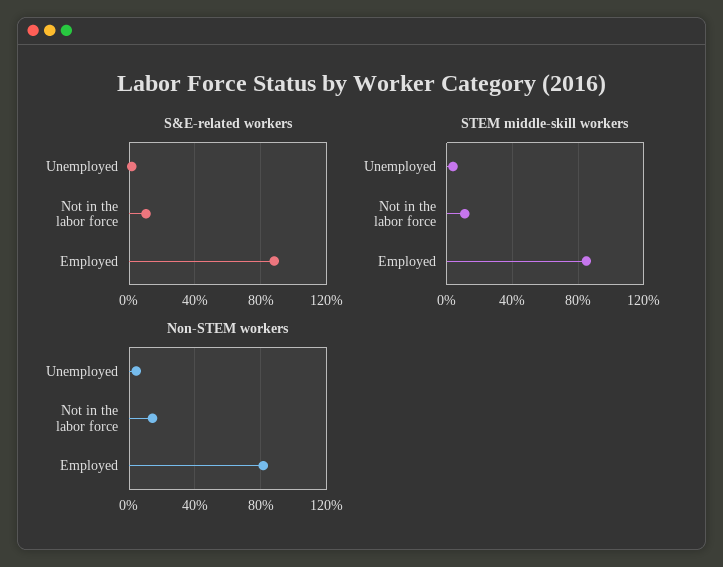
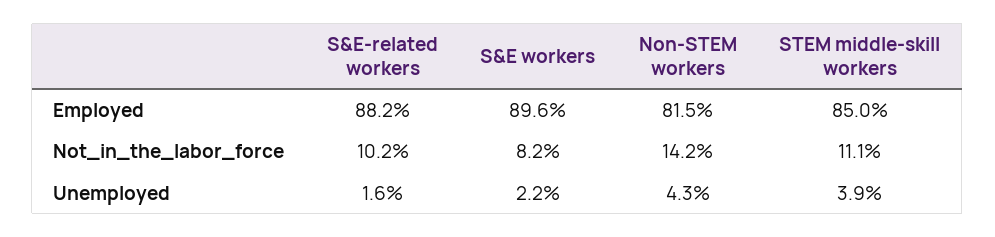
  {
    "S&E-related workers": {
      "Unemployed": 1.6,
      "Not in the labor force": 10.2,
      "Employed": 88.2
    },
    "STEM middle-skill workers": {
      "Unemployed": 3.9,
      "Not in the labor force": 11.1,
      "Employed": 85
    },
    "Non-STEM workers": {
      "Unemployed": 4.3,
      "Not in the labor force": 14.2,
      "Employed": 81.5
-   }
+   },
+   "S&E workers": {
+     "Employed": 89.6,
+     "Not in the labor force": 8.2,
+     "Unemployed": 2.2
+   }
  }

